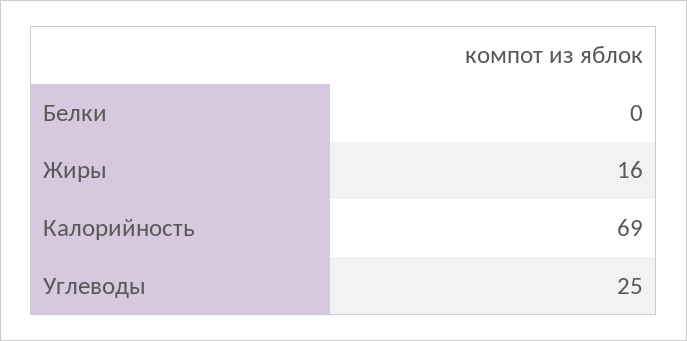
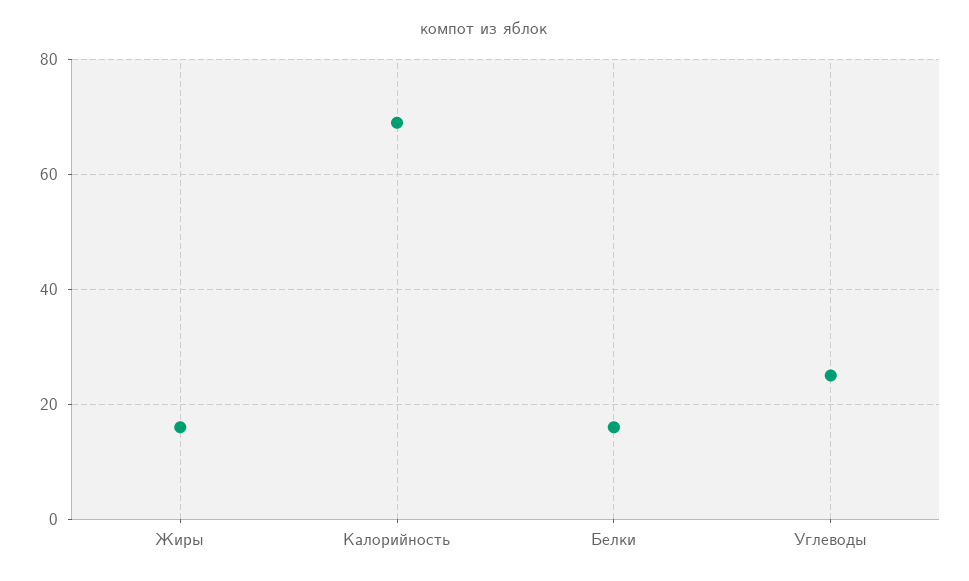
  {
-   "Белки": 0,
+   "Белки": 15,
    "Жиры": 16,
    "Калорийность": 69,
    "Углеводы": 25
  }

